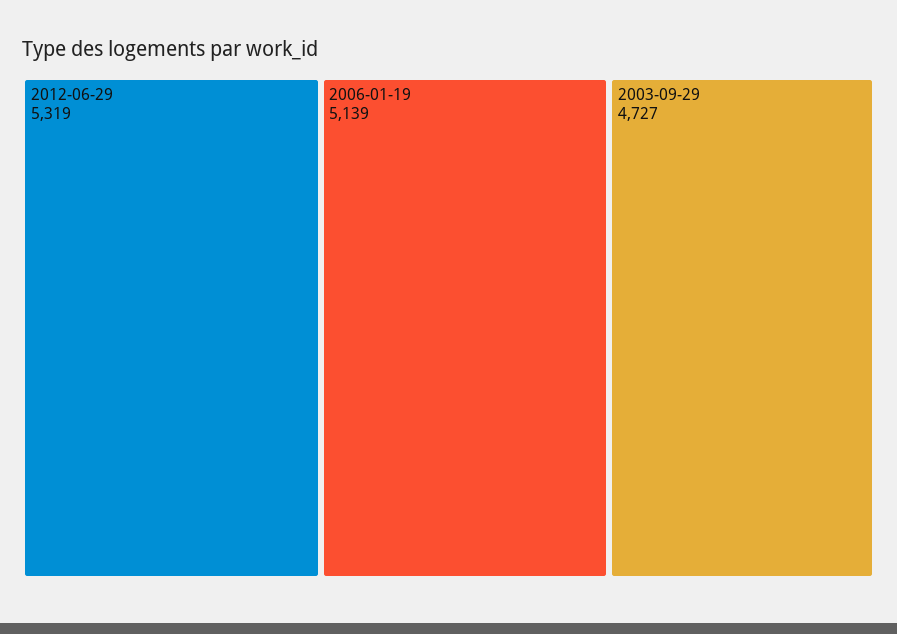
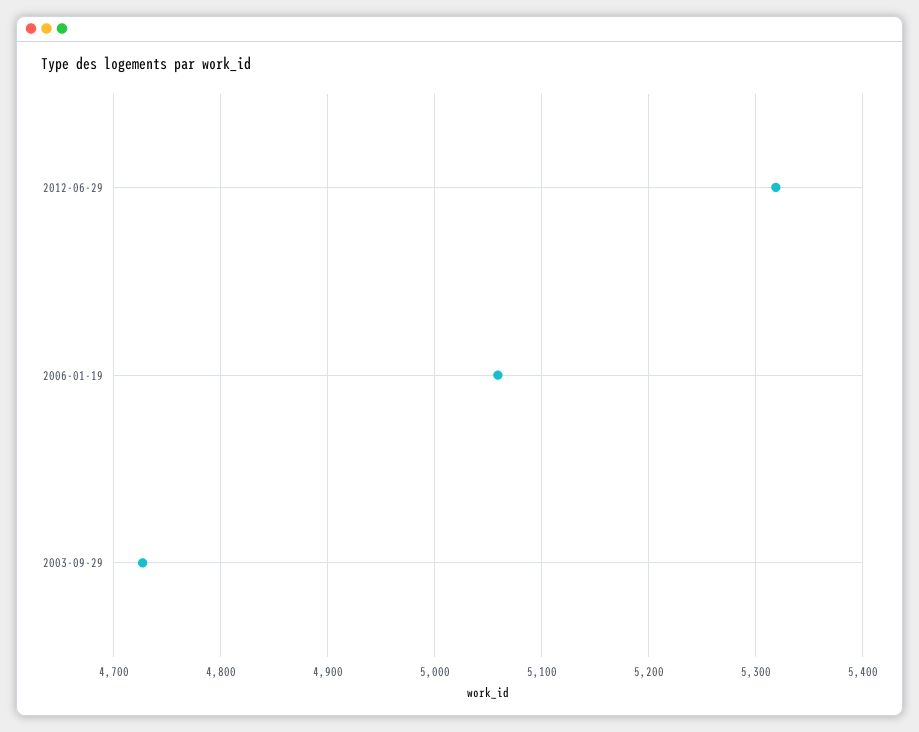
  {
    "2012-06-29": 5319,
-   "2006-01-19": 5139,
+   "2006-01-19": 5060,
    "2003-09-29": 4727
  }

